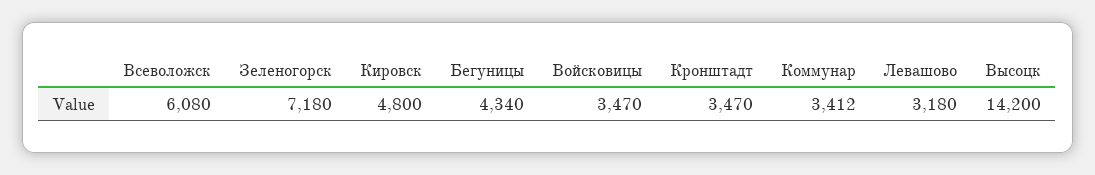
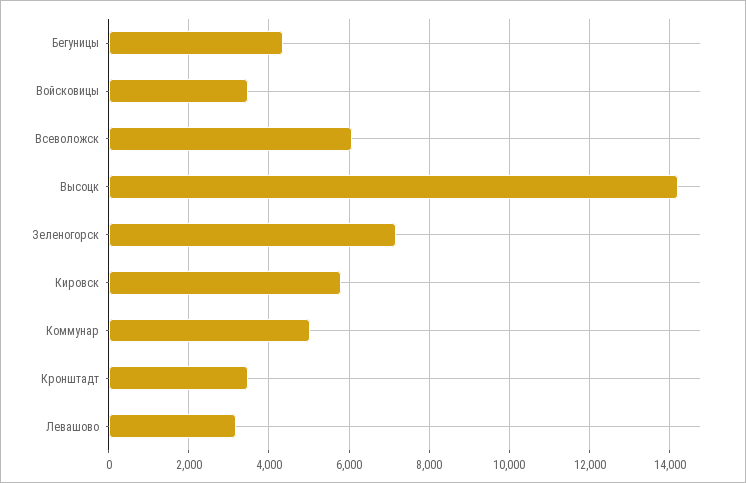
  {
    "Всеволожск": 6080,
    "Зеленогорск": 7180,
-   "Кировск": 4800,
+   "Кировск": 5800,
    "Бегуницы": 4340,
    "Войсковицы": 3470,
    "Кронштадт": 3470,
-   "Коммунар": 3412,
+   "Коммунар": 5000,
    "Левашово": 3180,
    "Высоцк": 14200
  }

